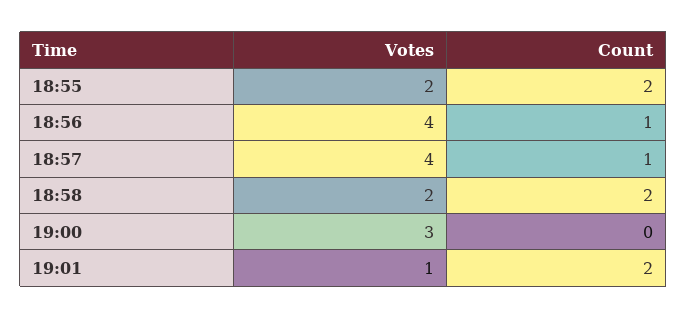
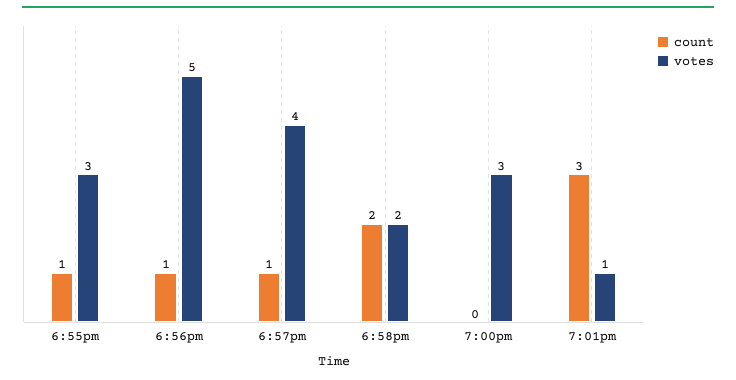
  {
    "Votes": {
-     "18:55": 2,
+     "18:55": 3,
-     "18:56": 4,
+     "18:56": 5,
      "18:57": 4,
      "18:58": 2,
      "19:00": 3,
      "19:01": 1
    },
    "Count": {
-     "18:55": 2,
+     "18:55": 1,
      "18:56": 1,
      "18:57": 1,
      "18:58": 2,
      "19:00": 0,
-     "19:01": 2
+     "19:01": 3
    }
  }

